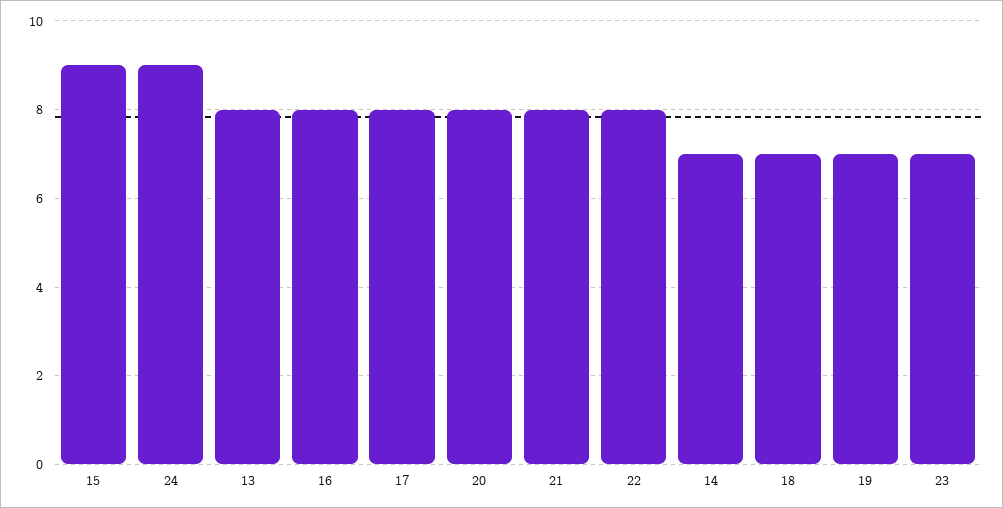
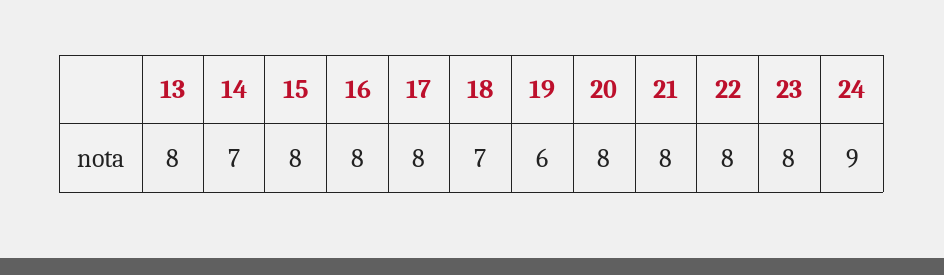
  {
-   "15": 9,
+   "15": 8,
    "24": 9,
    "13": 8,
    "16": 8,
    "17": 8,
    "20": 8,
    "21": 8,
    "22": 8,
    "14": 7,
    "18": 7,
-   "19": 7,
+   "19": 6,
-   "23": 7
+   "23": 8
  }

